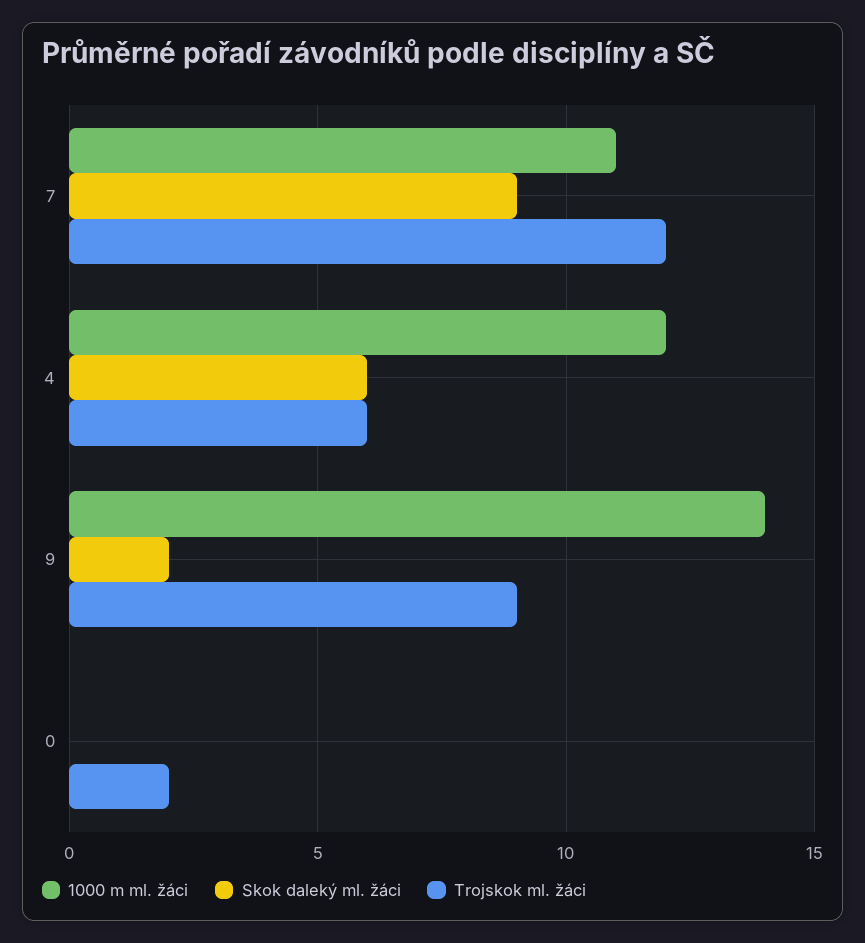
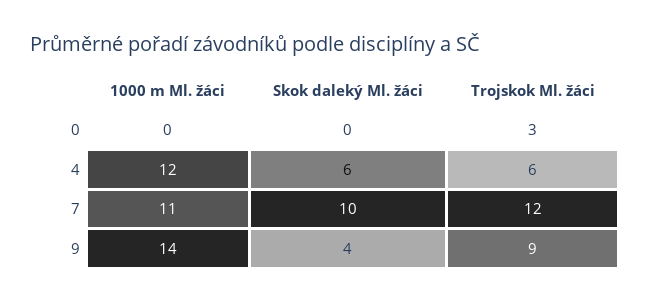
  {
    "1000 m ml. žáci": {
      "7": 11,
      "4": 12,
      "9": 14,
      "0": 0
    },
    "Skok daleký ml. žáci": {
-     "7": 9,
+     "7": 10,
      "4": 6,
-     "9": 2,
+     "9": 4,
      "0": 0
    },
    "Trojskok ml. žáci": {
      "7": 12,
      "4": 6,
      "9": 9,
-     "0": 2
+     "0": 3
    }
  }

